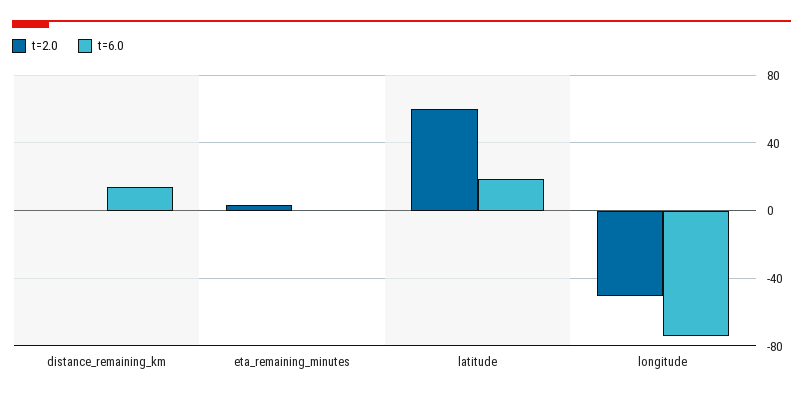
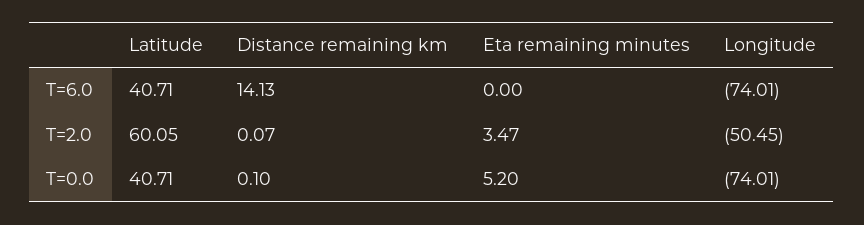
  {
    "t=2.0": {
      "distance_remaining_km": 0.07,
      "eta_remaining_minutes": 3.47,
      "latitude": 60.05,
      "longitude": -50.45
    },
    "t=6.0": {
      "distance_remaining_km": 14.13,
      "eta_remaining_minutes": 0,
-     "latitude": 20,
+     "latitude": 40.71,
      "longitude": -74.01
-   }
+   },
+   "T=0.0": {
+     "latitude": 40.71,
+     "distance_remaining_km": 0.1,
+     "eta_remaining_minutes": 5.2,
+     "longitude": -74.01
+   }
  }

